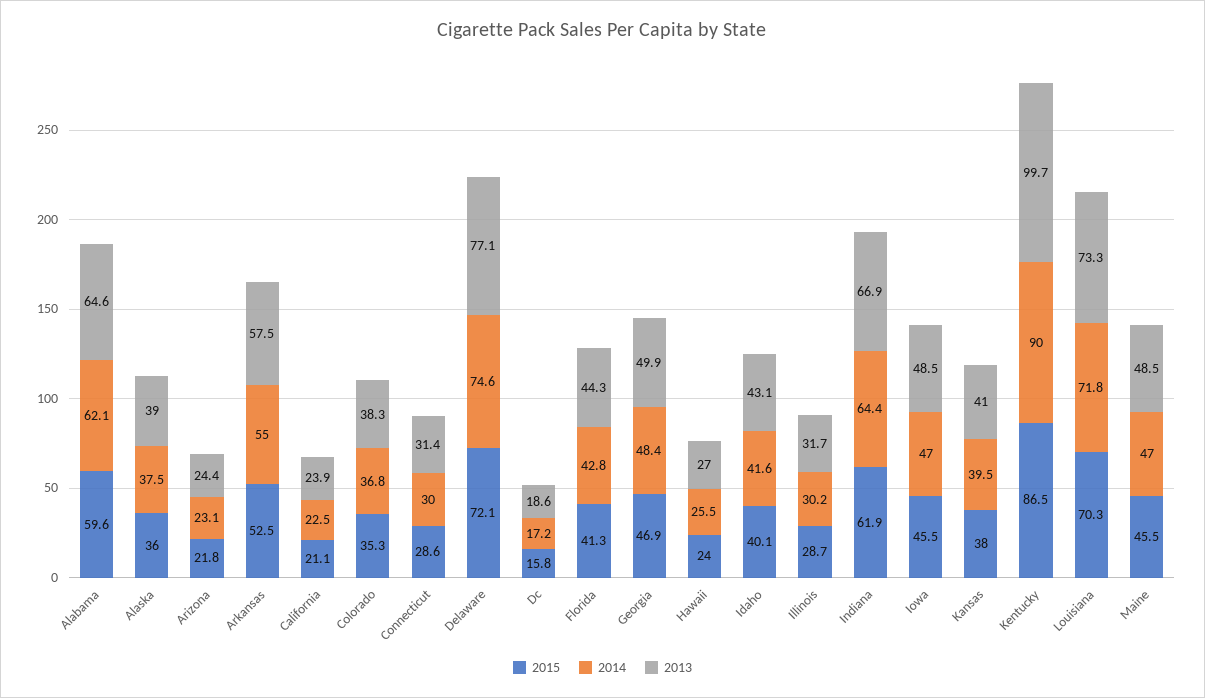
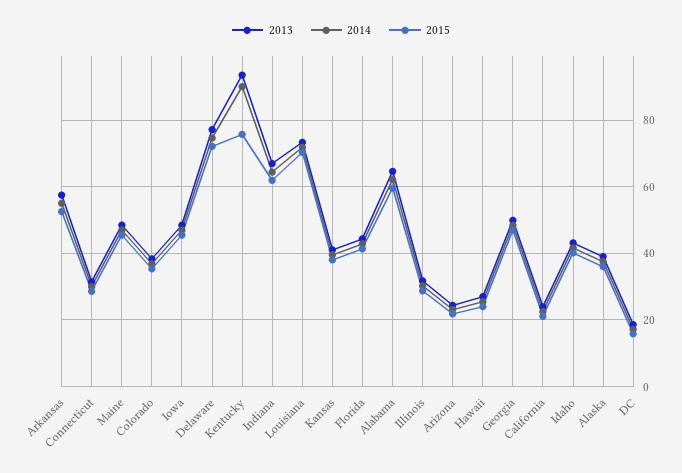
  {
    "2015": {
      "Alabama": 59.6,
      "Alaska": 36,
      "Arizona": 21.8,
      "Arkansas": 52.5,
      "California": 21.1,
      "Colorado": 35.3,
      "Connecticut": 28.6,
      "Delaware": 72.1,
      "Dc": 15.8,
      "Florida": 41.3,
      "Georgia": 46.9,
      "Hawaii": 24,
      "Idaho": 40.1,
      "Illinois": 28.7,
      "Indiana": 61.9,
      "Iowa": 45.5,
      "Kansas": 38,
-     "Kentucky": 86.5,
+     "Kentucky": 76,
      "Louisiana": 70.3,
      "Maine": 45.5
    },
    "2014": {
      "Alabama": 62.1,
      "Alaska": 37.5,
      "Arizona": 23.1,
      "Arkansas": 55,
      "California": 22.5,
      "Colorado": 36.8,
      "Connecticut": 30,
      "Delaware": 74.6,
      "Dc": 17.2,
      "Florida": 42.8,
      "Georgia": 48.4,
      "Hawaii": 25.5,
      "Idaho": 41.6,
      "Illinois": 30.2,
      "Indiana": 64.4,
      "Iowa": 47,
      "Kansas": 39.5,
      "Kentucky": 90,
      "Louisiana": 71.8,
      "Maine": 47
    },
    "2013": {
      "Alabama": 64.6,
      "Alaska": 39,
      "Arizona": 24.4,
      "Arkansas": 57.5,
      "California": 23.9,
      "Colorado": 38.3,
      "Connecticut": 31.4,
      "Delaware": 77.1,
      "Dc": 18.6,
      "Florida": 44.3,
      "Georgia": 49.9,
      "Hawaii": 27,
      "Idaho": 43.1,
      "Illinois": 31.7,
      "Indiana": 66.9,
      "Iowa": 48.5,
      "Kansas": 41,
-     "Kentucky": 99.7,
+     "Kentucky": 94,
      "Louisiana": 73.3,
      "Maine": 48.5
    }
  }

